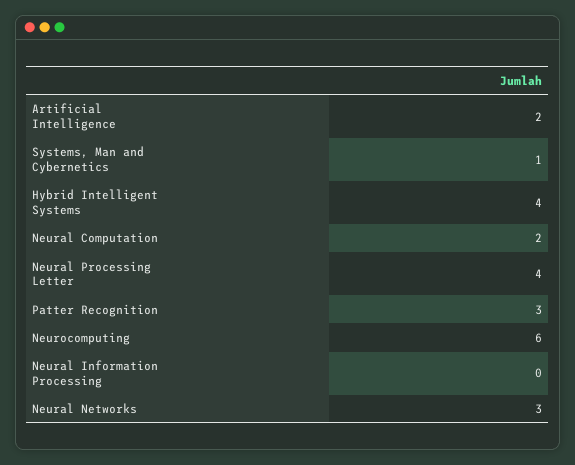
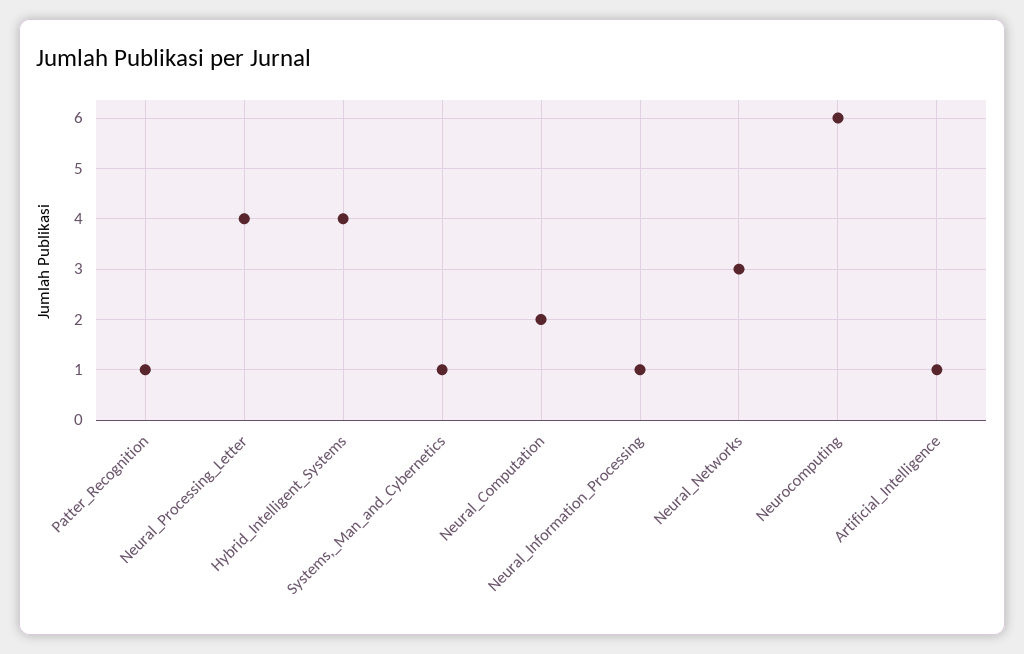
  {
-   "Artificial Intelligence": 2,
+   "Artificial Intelligence": 1,
    "Systems, Man and Cybernetics": 1,
    "Hybrid Intelligent Systems": 4,
    "Neural Computation": 2,
    "Neural Processing Letter": 4,
-   "Patter Recognition": 3,
+   "Patter Recognition": 1,
    "Neurocomputing": 6,
-   "Neural Information Processing": 0,
+   "Neural Information Processing": 1,
    "Neural Networks": 3
  }

